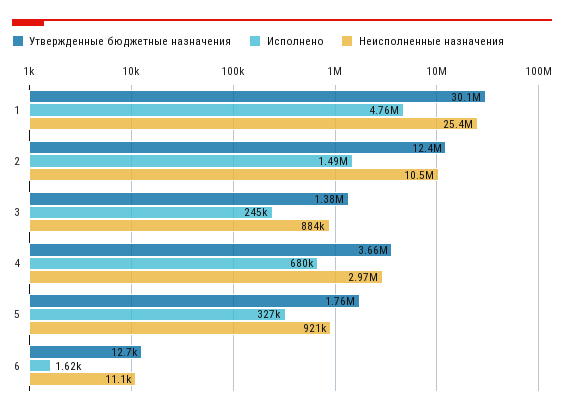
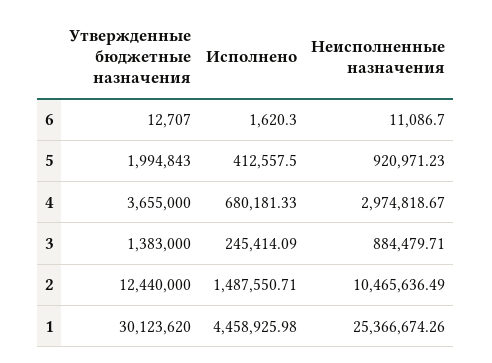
  {
    "Утвержденные бюджетные назначения": {
      "1": 30123620,
      "2": 12440000,
      "3": 1383000,
      "4": 3655000,
-     "5": 1760000,
+     "5": 1994843,
      "6": 12707
    },
    "Исполнено": {
-     "1": 4760000,
+     "1": 4458925.98,
      "2": 1487550.71,
      "3": 245414.09,
      "4": 680181.33,
-     "5": 327000,
+     "5": 412557.5,
      "6": 1620.3
    },
    "Неисполненные назначения": {
      "1": 25366674.26,
      "2": 10465636.49,
      "3": 884479.71,
      "4": 2974818.67,
      "5": 920971.23,
      "6": 11086.7
    }
  }

